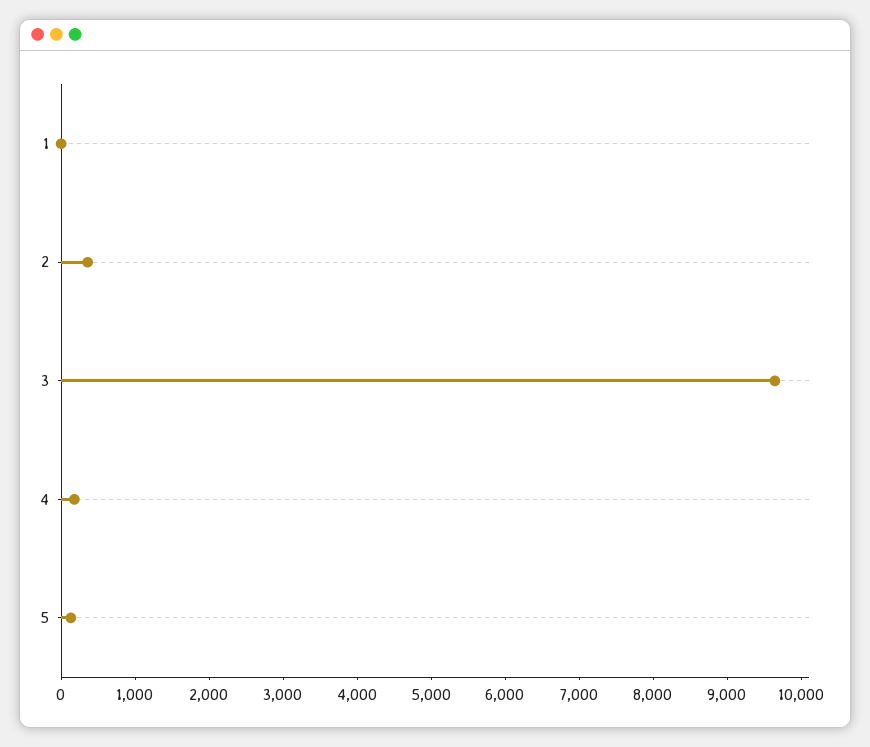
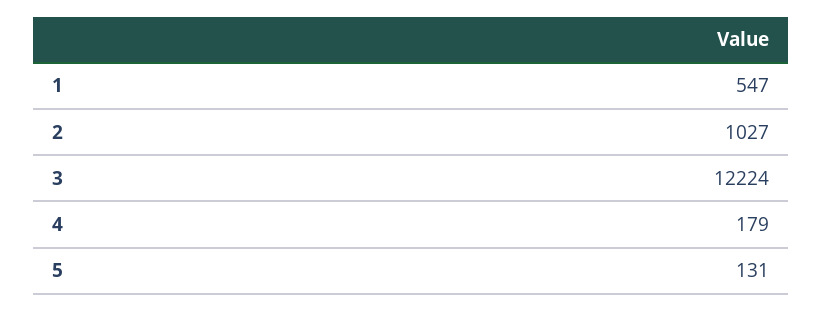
  {
-   "1": 0,
+   "1": 547,
-   "2": 400,
+   "2": 1027,
-   "3": 9600,
+   "3": 12224,
    "4": 179,
    "5": 131
  }

